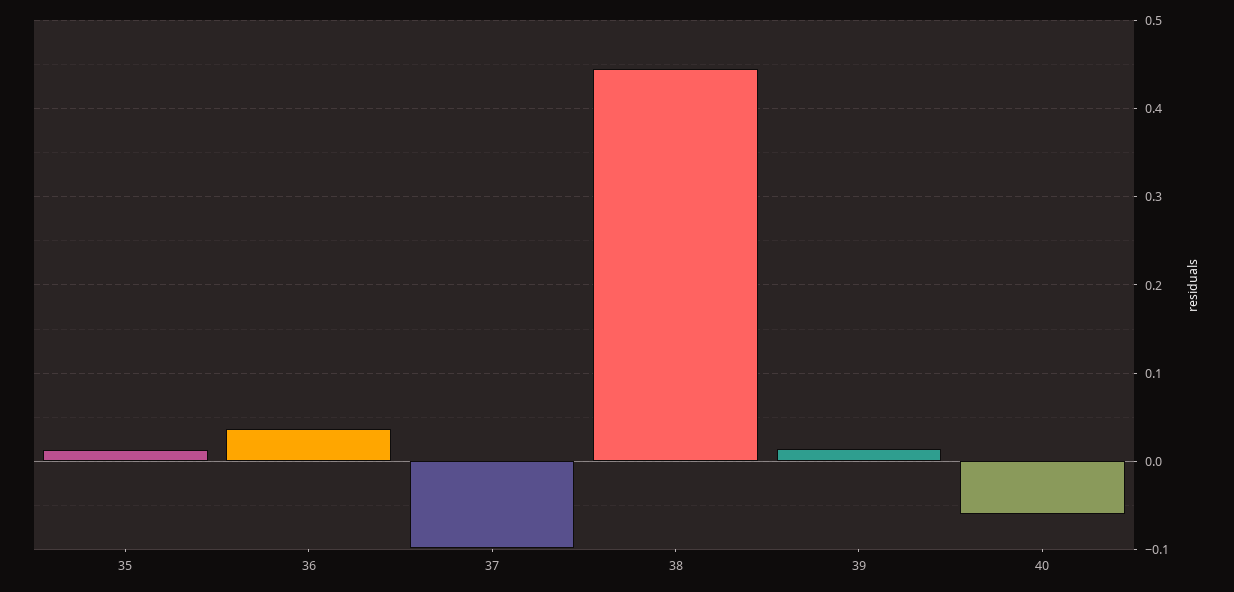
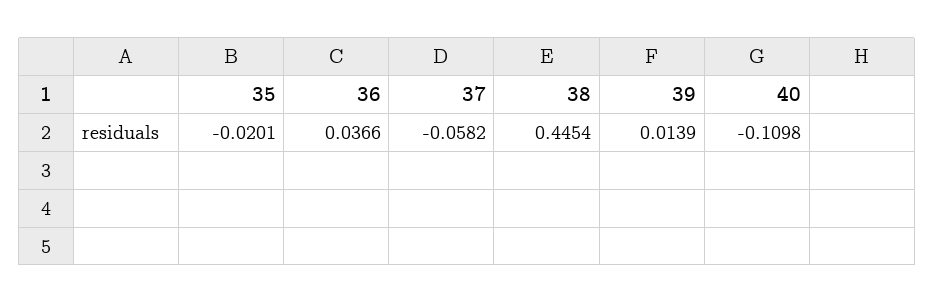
  {
-   "35": 0.01,
+   "35": -0.0201,
    "36": 0.0366,
-   "37": -0.1,
+   "37": -0.0582,
    "38": 0.4454,
    "39": 0.0139,
-   "40": -0.06
+   "40": -0.1098
  }

